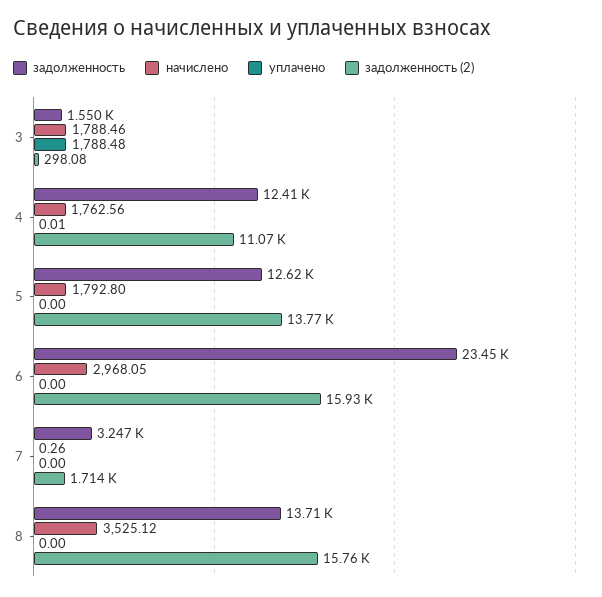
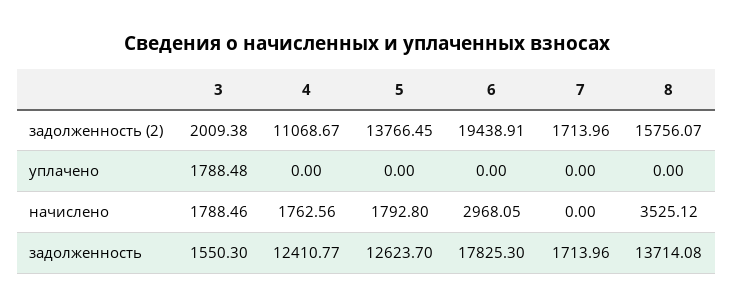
  {
    "задолженность": {
      "3": 1550.3,
      "4": 12410.77,
      "5": 12623.7,
-     "6": 23450,
+     "6": 17825.3,
-     "7": 3247,
+     "7": 1713.96,
      "8": 13714.08
    },
    "начислено": {
      "3": 1788.46,
      "4": 1762.56,
      "5": 1792.8,
      "6": 2968.05,
-     "7": 0.26,
+     "7": 0,
      "8": 3525.12
    },
    "уплачено": {
      "3": 1788.48,
-     "4": 0.01,
+     "4": 0,
      "5": 0,
      "6": 0,
      "7": 0,
      "8": 0
    },
    "задолженность (2)": {
-     "3": 298.08,
+     "3": 2009.38,
      "4": 11068.67,
      "5": 13766.45,
-     "6": 15930,
+     "6": 19438.91,
      "7": 1713.96,
      "8": 15756.07
    }
  }

